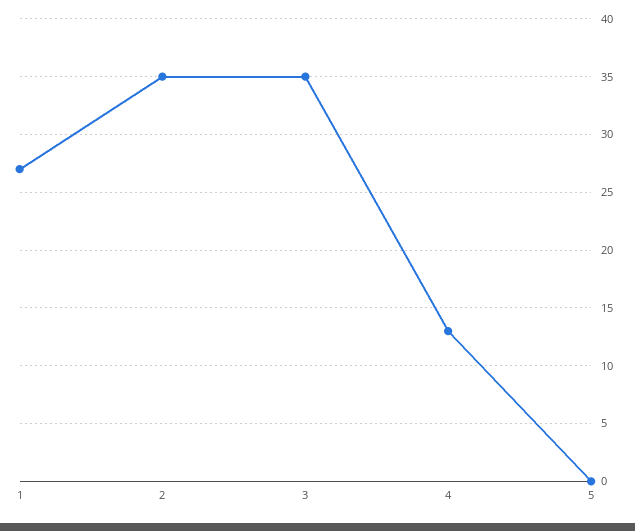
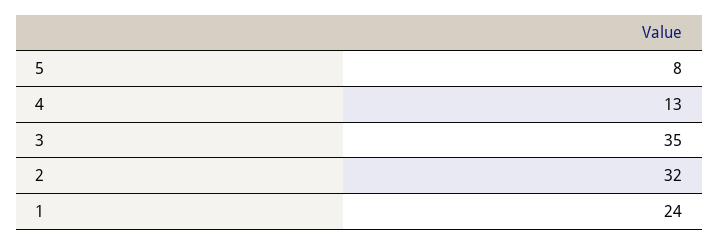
  {
-   "1": 27,
+   "1": 24,
-   "2": 35,
+   "2": 32,
    "3": 35,
    "4": 13,
-   "5": 0
+   "5": 8
  }

